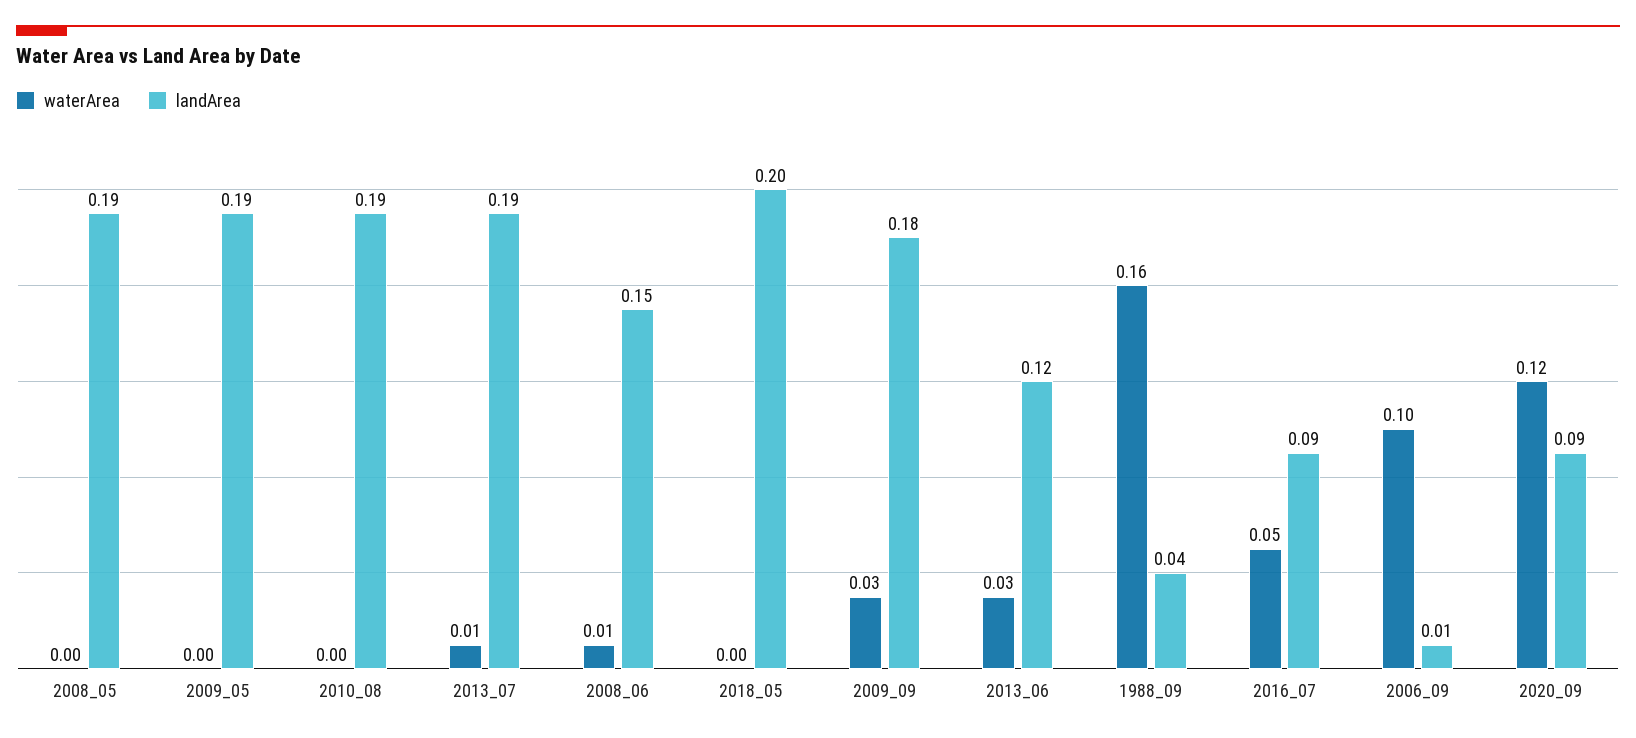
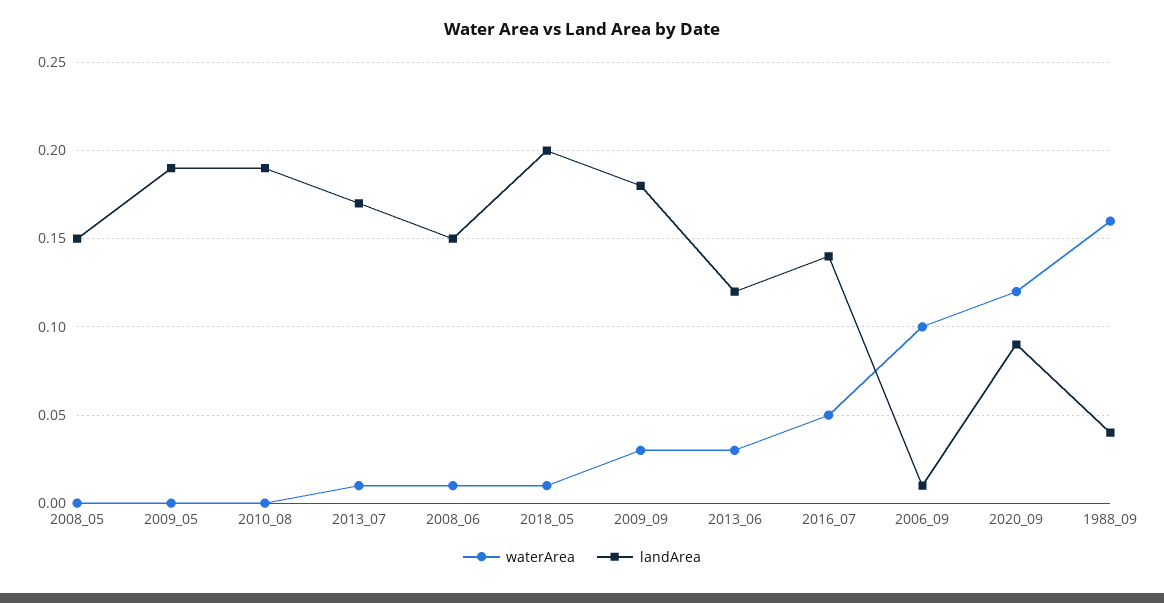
  {
    "waterArea": {
      "2008_05": 0,
      "2009_05": 0,
      "2010_08": 0,
      "2013_07": 0.01,
      "2008_06": 0.01,
-     "2018_05": 0,
+     "2018_05": 0.01,
      "2009_09": 0.03,
      "2013_06": 0.03,
      "1988_09": 0.16,
      "2016_07": 0.05,
      "2006_09": 0.1,
      "2020_09": 0.12
    },
    "landArea": {
-     "2008_05": 0.19,
+     "2008_05": 0.15,
      "2009_05": 0.19,
      "2010_08": 0.19,
-     "2013_07": 0.19,
+     "2013_07": 0.17,
      "2008_06": 0.15,
      "2018_05": 0.2,
      "2009_09": 0.18,
      "2013_06": 0.12,
      "1988_09": 0.04,
-     "2016_07": 0.09,
+     "2016_07": 0.14,
      "2006_09": 0.01,
      "2020_09": 0.09
    }
  }

